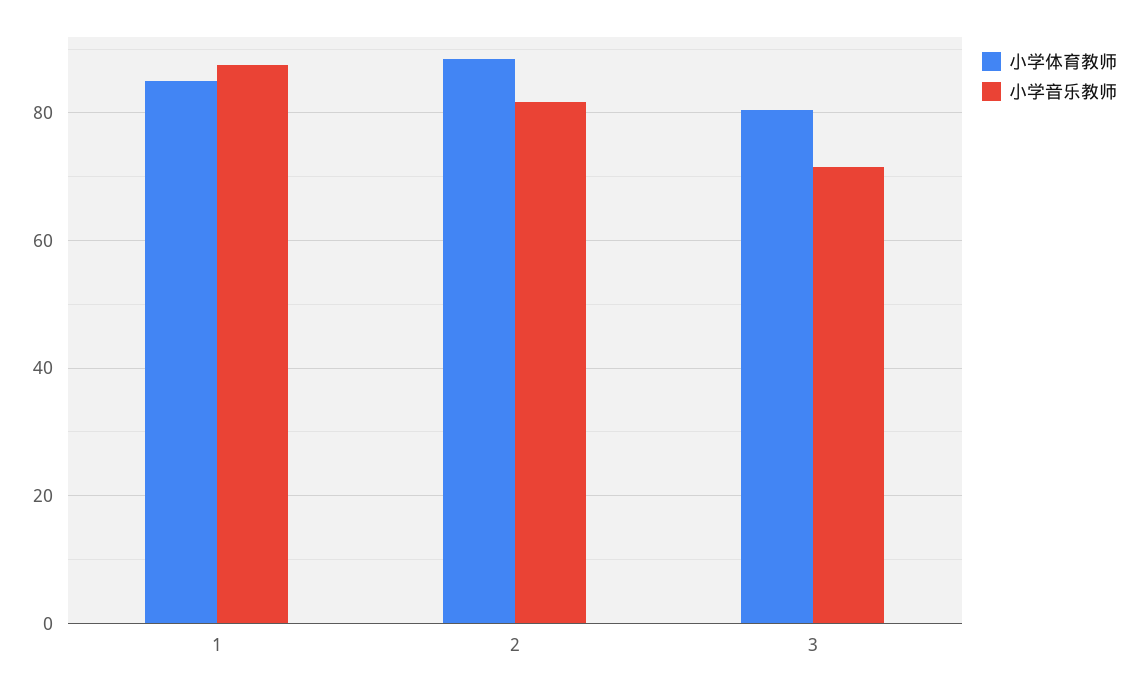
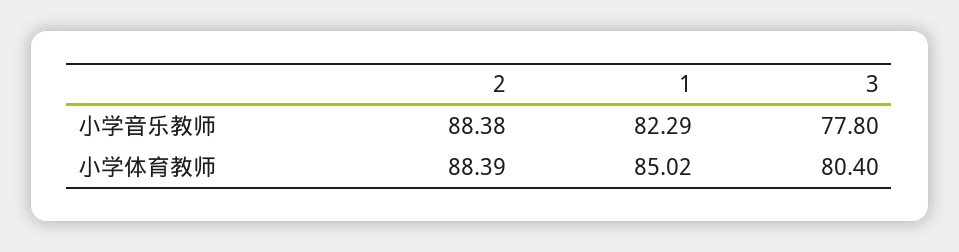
  {
    "小学体育教师": {
      "1": 85.02,
      "2": 88.39,
      "3": 80.4
    },
    "小学音乐教师": {
-     "1": 88,
+     "1": 82.29,
-     "2": 82,
+     "2": 88.38,
-     "3": 72
+     "3": 77.8
    }
  }

